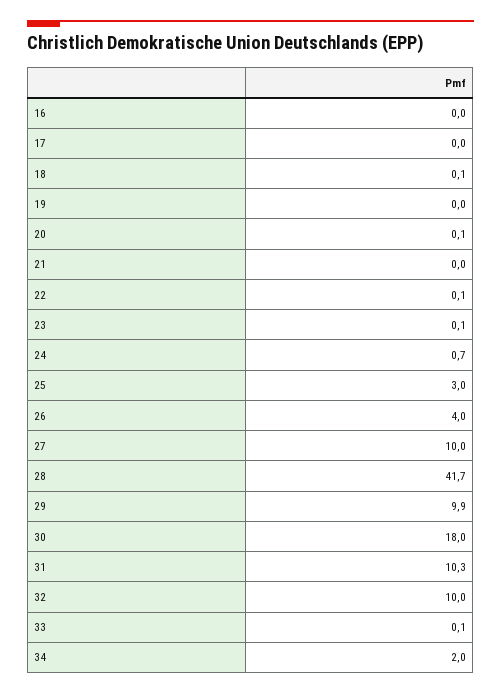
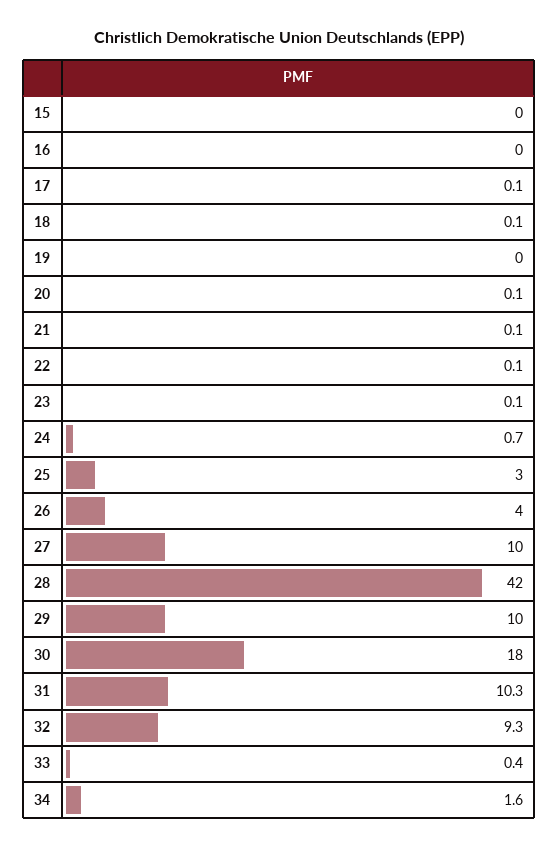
  {
    "16": 0,
-   "17": 0,
+   "17": 0.1,
    "18": 0.1,
    "19": 0,
    "20": 0.1,
-   "21": 0,
+   "21": 0.1,
    "22": 0.1,
    "23": 0.1,
    "24": 0.7,
    "25": 3,
    "26": 4,
    "27": 10,
-   "28": 41.7,
+   "28": 42,
-   "29": 9.9,
+   "29": 10,
    "30": 18,
    "31": 10.3,
-   "32": 10,
+   "32": 9.3,
-   "33": 0.1,
+   "33": 0.4,
-   "34": 2
+   "34": 1.6,
+   "15": 0
  }

